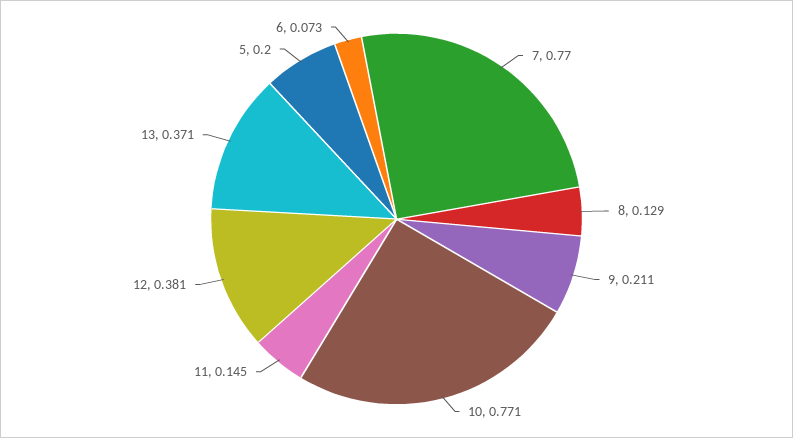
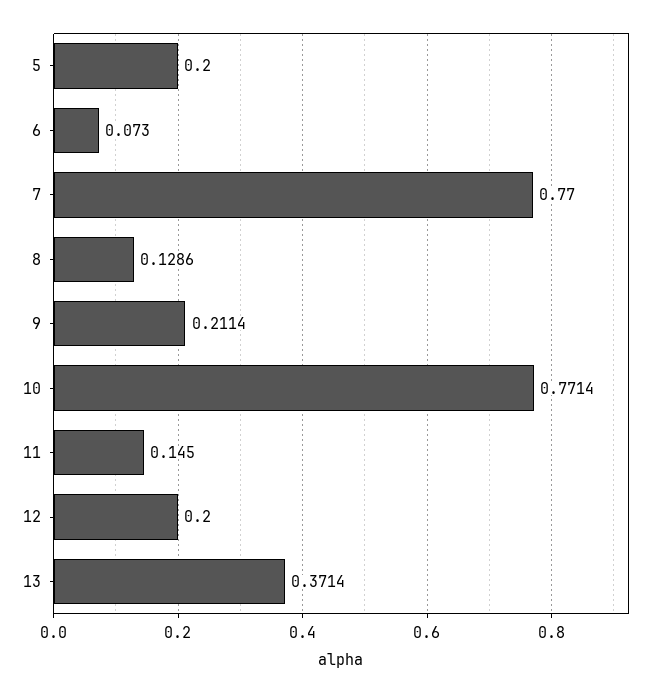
  {
    "7": 0.77,
    "8": 0.1286,
    "9": 0.2114,
    "10": 0.7714,
    "11": 0.145,
-   "12": 0.381,
+   "12": 0.2,
    "13": 0.3714,
    "5": 0.2,
    "6": 0.073
  }

